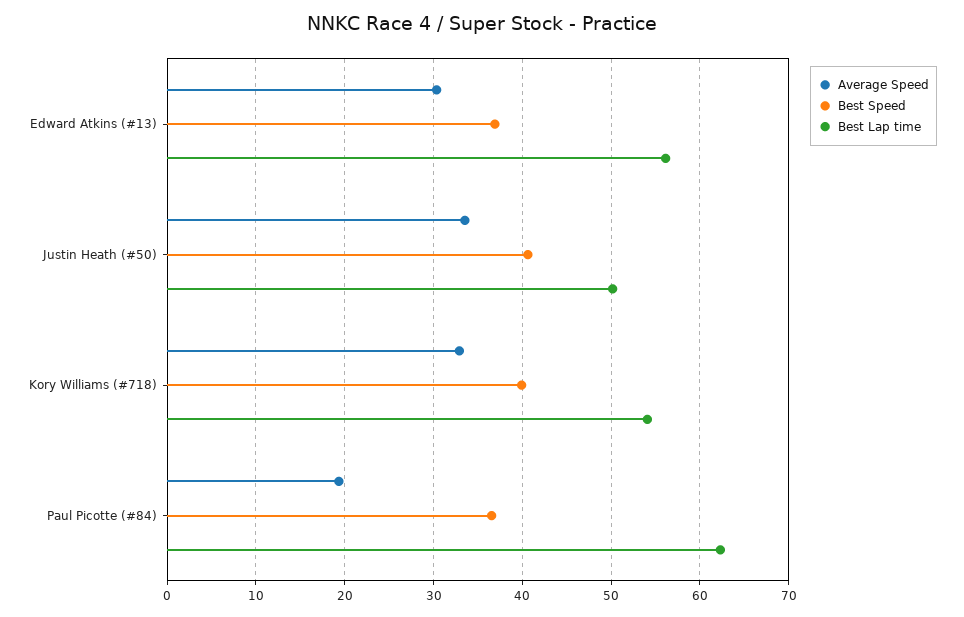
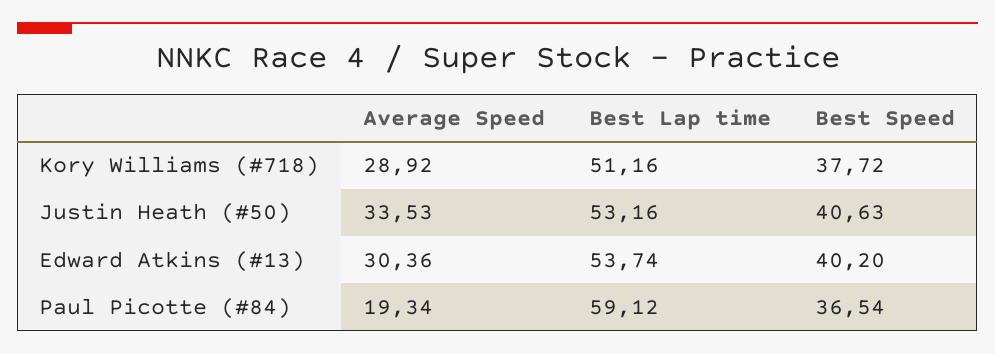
  {
    "Average Speed": {
      "Edward Atkins (#13)": 30.36,
      "Justin Heath (#50)": 33.53,
-     "Kory Williams (#718)": 33,
+     "Kory Williams (#718)": 28.92,
      "Paul Picotte (#84)": 19.34
    },
    "Best Speed": {
-     "Edward Atkins (#13)": 37,
+     "Edward Atkins (#13)": 40.2,
      "Justin Heath (#50)": 40.63,
-     "Kory Williams (#718)": 40,
+     "Kory Williams (#718)": 37.72,
      "Paul Picotte (#84)": 36.54
    },
    "Best Lap time": {
-     "Edward Atkins (#13)": 56,
+     "Edward Atkins (#13)": 53.74,
-     "Justin Heath (#50)": 50,
+     "Justin Heath (#50)": 53.16,
-     "Kory Williams (#718)": 54,
+     "Kory Williams (#718)": 51.16,
-     "Paul Picotte (#84)": 62
+     "Paul Picotte (#84)": 59.12
    }
  }

